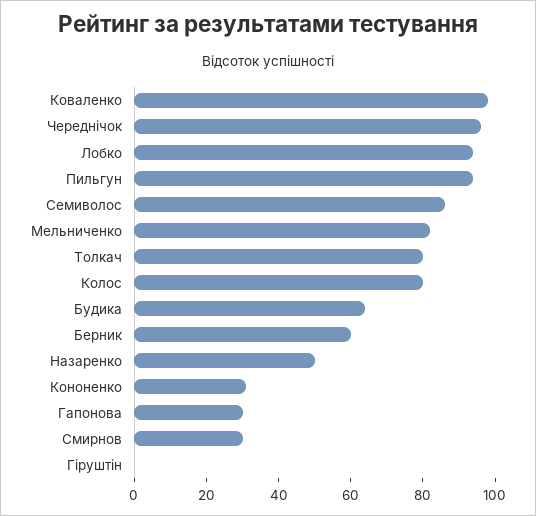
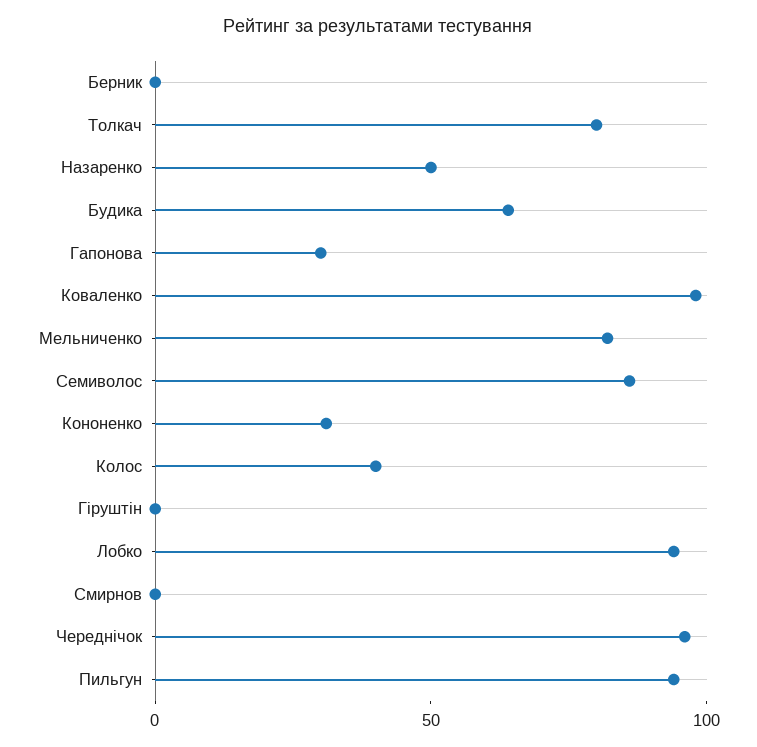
  {
    "Коваленко": 100,
    "Череднічок": 95,
    "Лобко": 95,
    "Пильгун": 95,
    "Семиволос": 85,
    "Мельниченко": 80,
    "Толкач": 80,
-   "Колос": 80,
+   "Колос": 40,
    "Будика": 65,
-   "Берник": 60,
+   "Берник": 0,
    "Назаренко": 50,
    "Кононенко": 30,
    "Гапонова": 30,
-   "Смирнов": 30,
+   "Смирнов": 0,
    "Гіруштін": 0
  }

